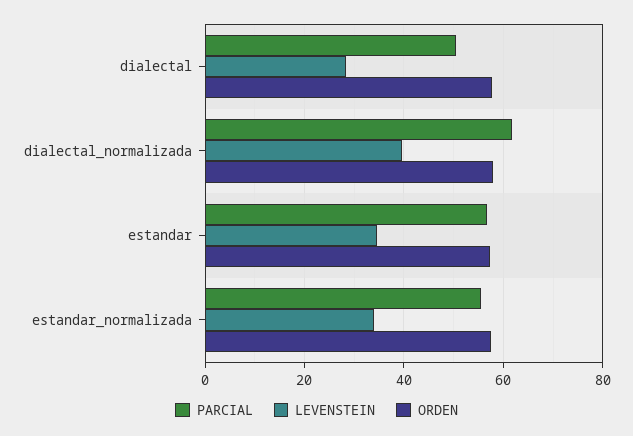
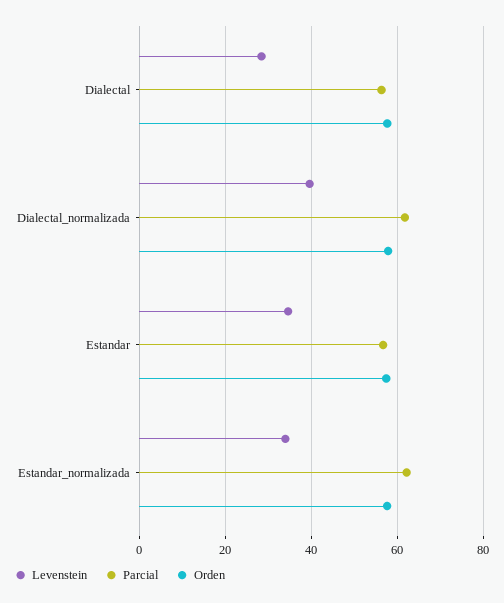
  {
    "PARCIAL": {
-     "dialectal": 50,
+     "dialectal": 56,
      "dialectal_normalizada": 62,
      "estandar": 56,
-     "estandar_normalizada": 56
+     "estandar_normalizada": 62
    },
    "LEVENSTEIN": {
      "dialectal": 28,
      "dialectal_normalizada": 40,
      "estandar": 34,
      "estandar_normalizada": 34
    },
    "ORDEN": {
      "dialectal": 58,
      "dialectal_normalizada": 58,
      "estandar": 58,
      "estandar_normalizada": 58
    }
  }

